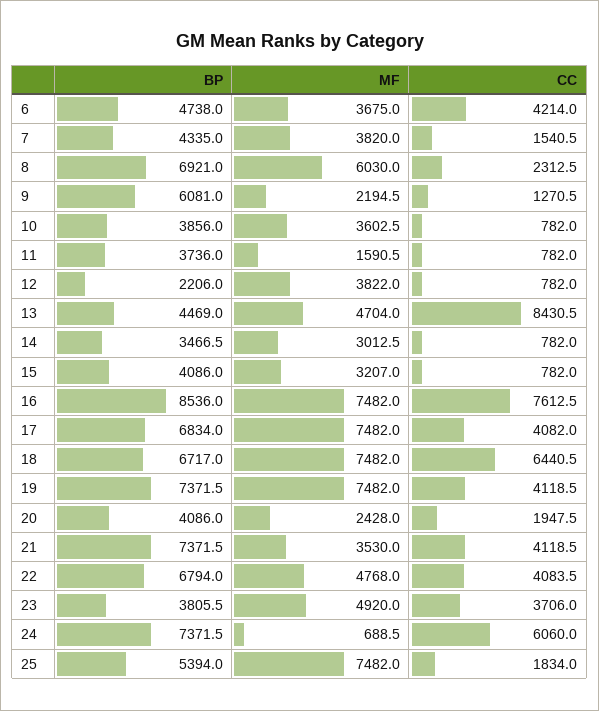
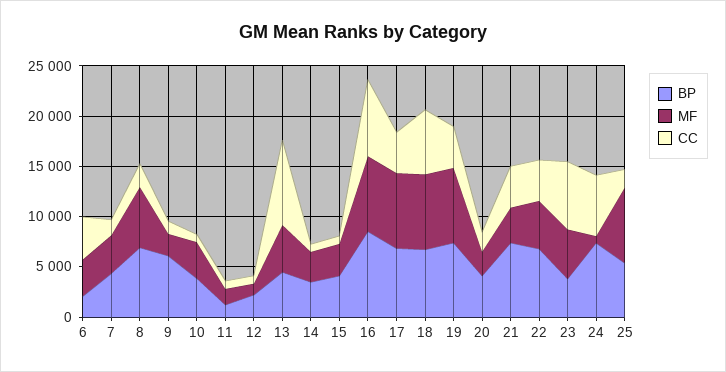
  {
    "BP": {
-     "6": 4738,
+     "6": 2000,
      "7": 4335,
      "8": 6921,
      "9": 6081,
      "10": 3856,
-     "11": 3736,
+     "11": 1000,
      "12": 2206,
      "13": 4469,
      "14": 3466.5,
      "15": 4086,
      "16": 8536,
      "17": 6834,
      "18": 6717,
      "19": 7371.5,
      "20": 4086,
      "21": 7371.5,
      "22": 6794,
      "23": 3805.5,
      "24": 7371.5,
      "25": 5394
    },
    "MF": {
      "6": 3675,
      "7": 3820,
      "8": 6030,
      "9": 2194.5,
      "10": 3602.5,
      "11": 1590.5,
-     "12": 3822,
+     "12": 1000,
      "13": 4704,
      "14": 3012.5,
      "15": 3207,
      "16": 7482,
      "17": 7482,
      "18": 7482,
      "19": 7482,
      "20": 2428,
      "21": 3530,
      "22": 4768,
      "23": 4920,
      "24": 688.5,
      "25": 7482
    },
    "CC": {
      "6": 4214,
      "7": 1540.5,
      "8": 2312.5,
      "9": 1270.5,
      "10": 782,
      "11": 782,
      "12": 782,
      "13": 8430.5,
      "14": 782,
      "15": 782,
      "16": 7612.5,
      "17": 4082,
      "18": 6440.5,
      "19": 4118.5,
      "20": 1947.5,
      "21": 4118.5,
      "22": 4083.5,
-     "23": 3706,
+     "23": 7000,
      "24": 6060,
      "25": 1834
    }
  }

